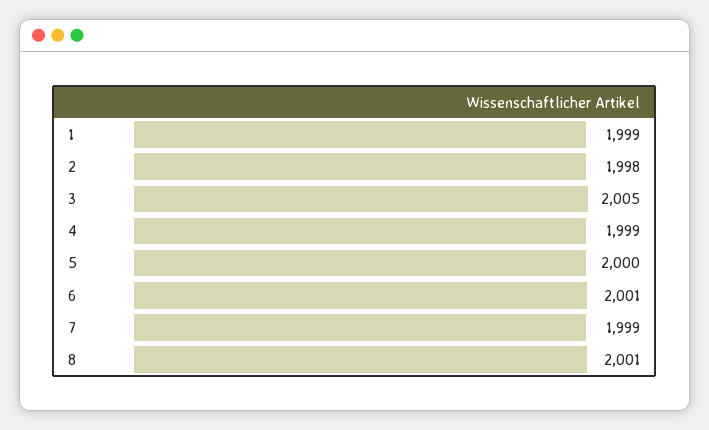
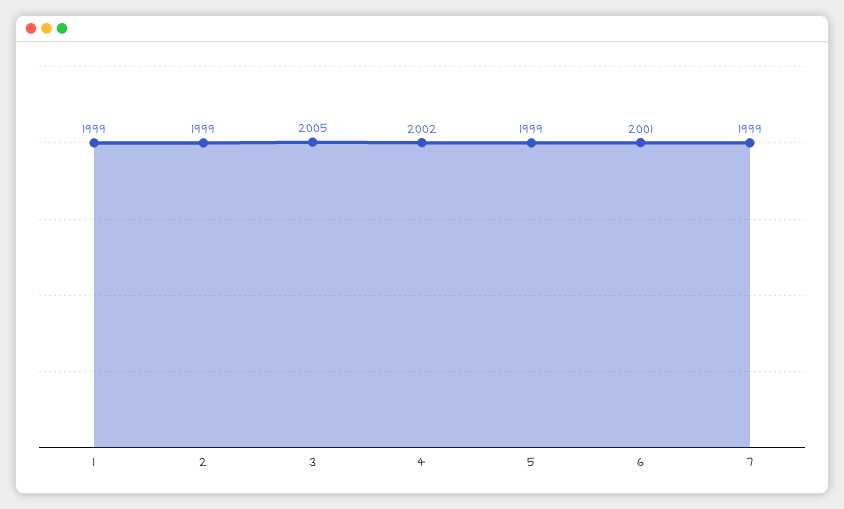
  {
    "1": 1999,
-   "2": 1998,
+   "2": 1999,
    "3": 2005,
-   "4": 1999,
+   "4": 2002,
-   "5": 2000,
+   "5": 1999,
    "6": 2001,
-   "7": 1999,
+   "7": 1999
-   "8": 2001
  }

